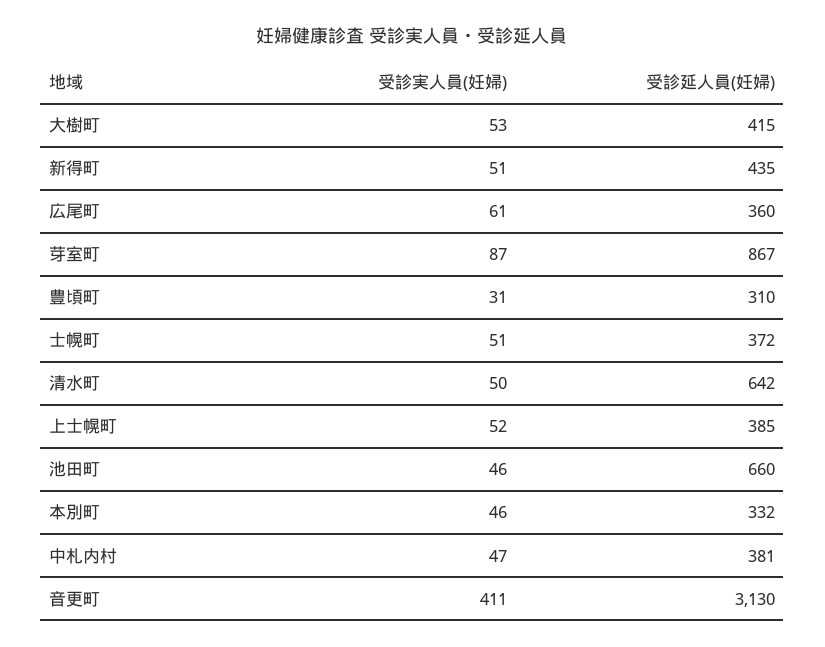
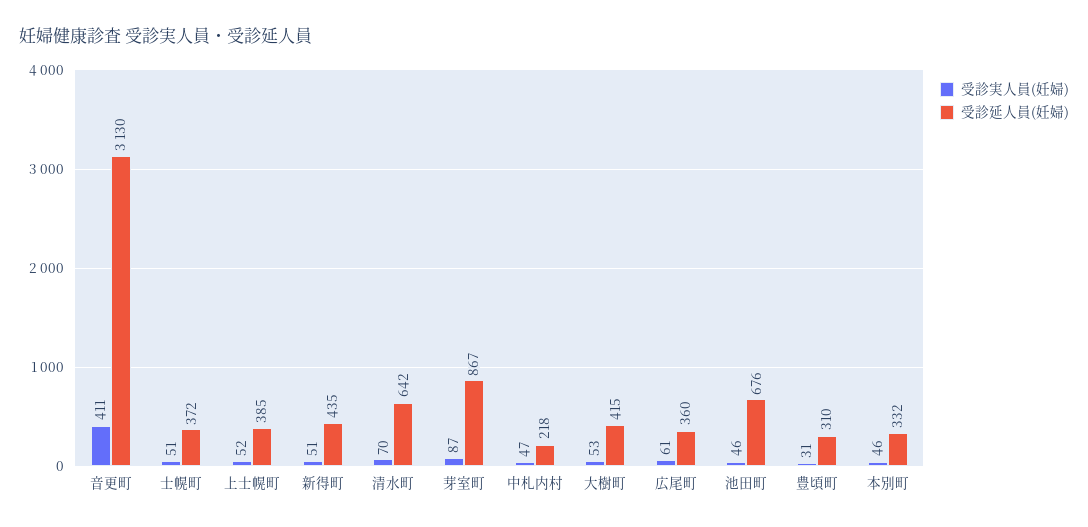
  {
    "受診実人員(妊婦)": {
      "大樹町": 53,
      "新得町": 51,
      "広尾町": 61,
      "芽室町": 87,
      "豊頃町": 31,
      "士幌町": 51,
-     "清水町": 50,
+     "清水町": 70,
      "上士幌町": 52,
      "池田町": 46,
      "本別町": 46,
      "中札内村": 47,
      "音更町": 411
    },
    "受診延人員(妊婦)": {
      "大樹町": 415,
      "新得町": 435,
      "広尾町": 360,
      "芽室町": 867,
      "豊頃町": 310,
      "士幌町": 372,
      "清水町": 642,
      "上士幌町": 385,
-     "池田町": 660,
+     "池田町": 676,
      "本別町": 332,
-     "中札内村": 381,
+     "中札内村": 218,
      "音更町": 3130
    }
  }

